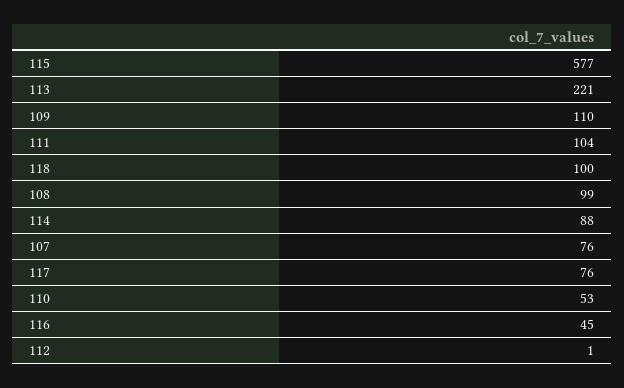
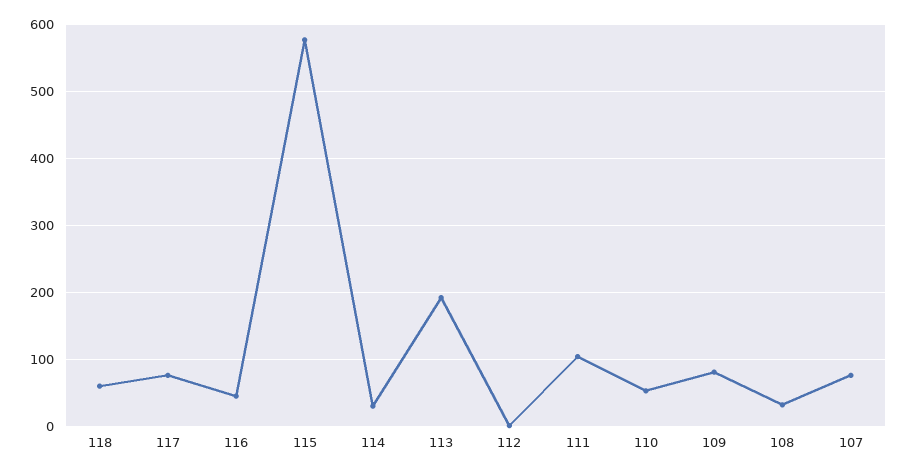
  {
    "115": 577,
-   "113": 221,
+   "113": 190,
-   "109": 110,
+   "109": 80,
    "111": 104,
-   "118": 100,
+   "118": 60,
-   "108": 99,
+   "108": 30,
-   "114": 88,
+   "114": 30,
    "107": 76,
    "117": 76,
    "110": 53,
    "116": 45,
    "112": 1
  }

